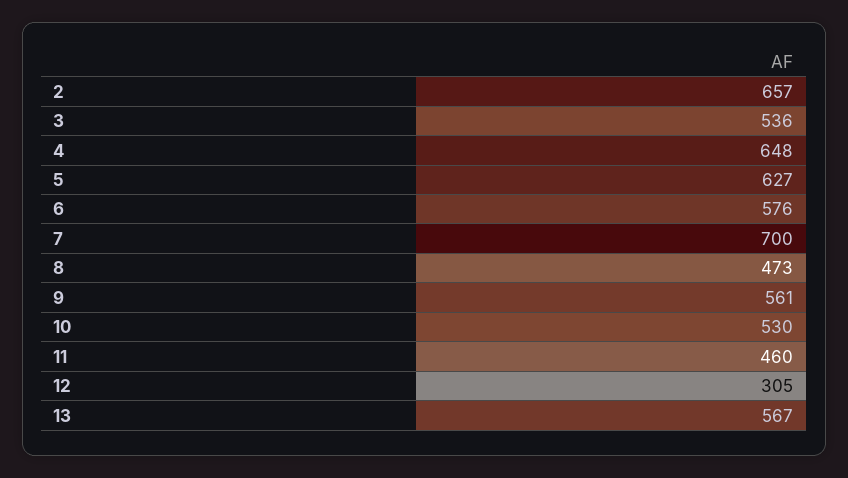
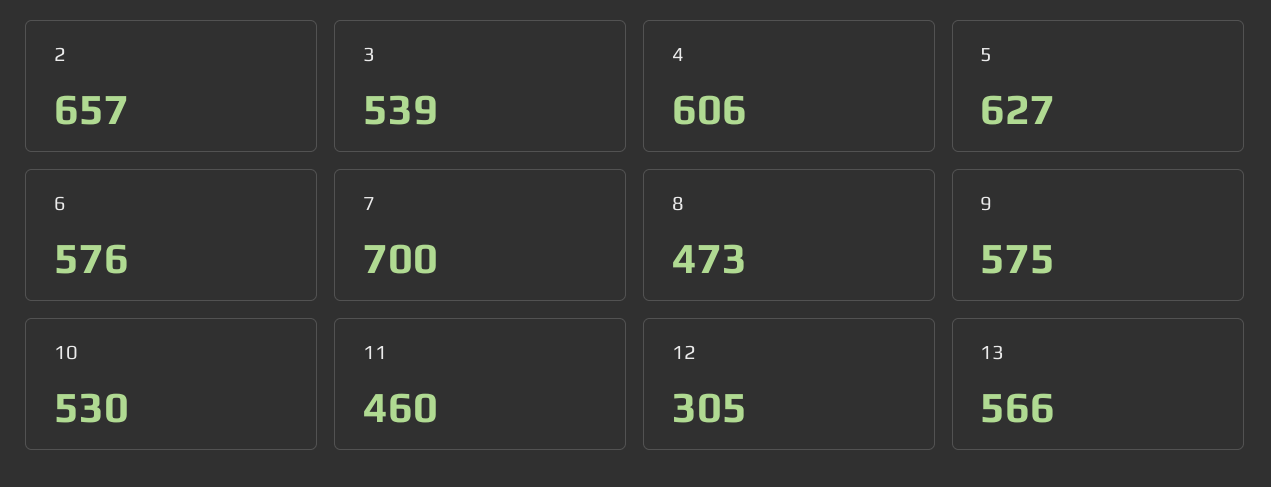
  {
    "2": 657,
-   "3": 536,
+   "3": 539,
-   "4": 648,
+   "4": 606,
    "5": 627,
    "6": 576,
    "7": 700,
    "8": 473,
-   "9": 561,
+   "9": 575,
    "10": 530,
    "11": 460,
    "12": 305,
-   "13": 567
+   "13": 566
  }

